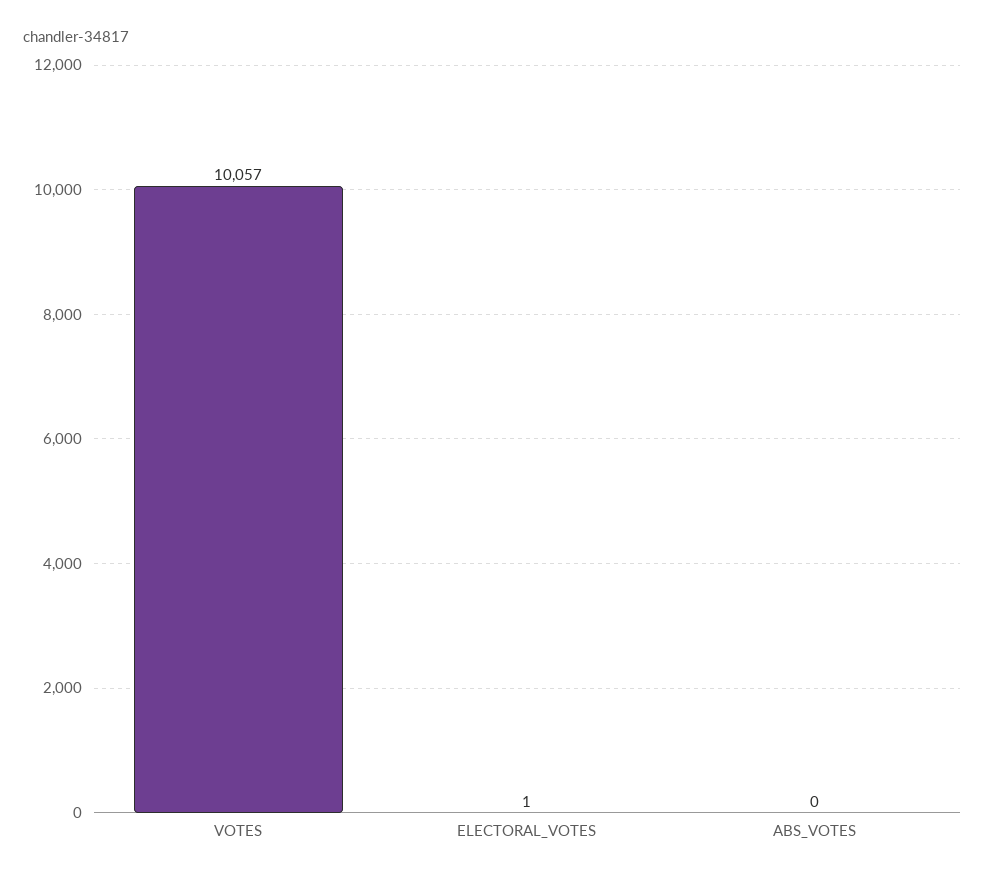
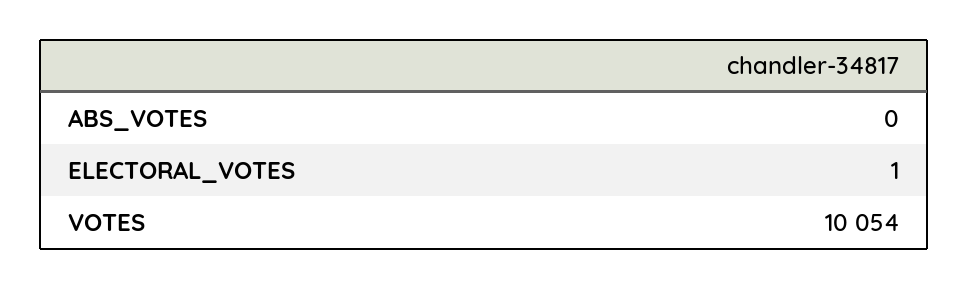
  {
-   "VOTES": 10057,
+   "VOTES": 10054,
    "ELECTORAL_VOTES": 1,
    "ABS_VOTES": 0
  }

